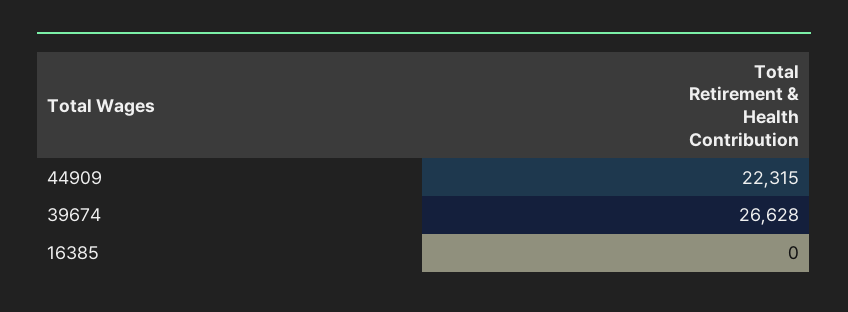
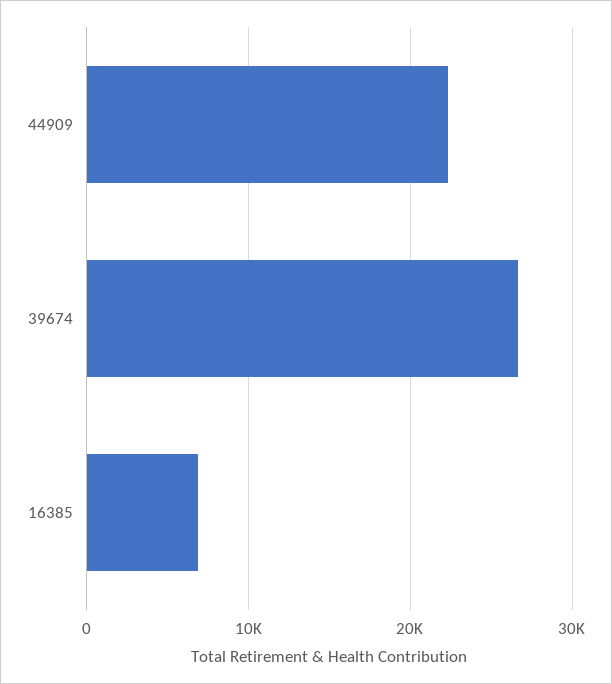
  {
    "44909": 22315,
    "39674": 26628,
-   "16385": 0
+   "16385": 7000
  }

